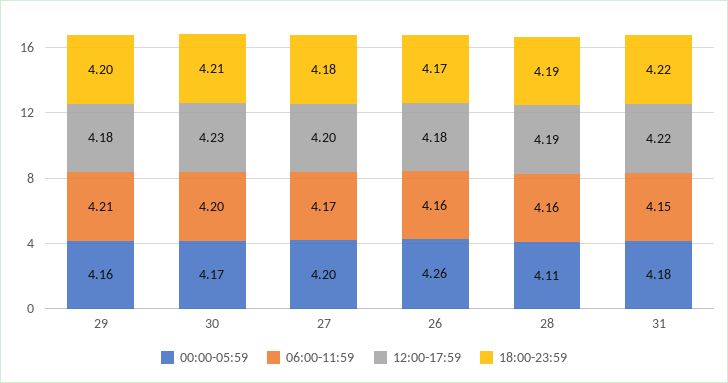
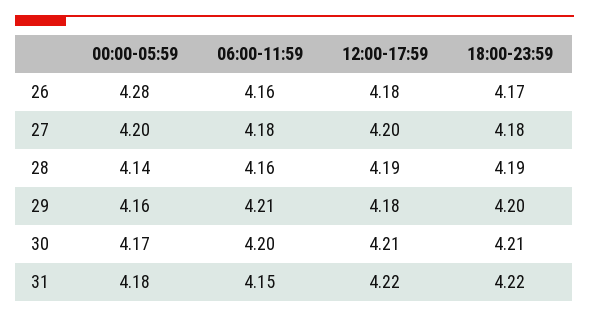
  {
    "00:00-05:59": {
      "29": 4.16,
      "30": 4.17,
      "27": 4.2,
-     "26": 4.26,
+     "26": 4.28,
-     "28": 4.11,
+     "28": 4.14,
      "31": 4.18
    },
    "06:00-11:59": {
      "29": 4.21,
      "30": 4.2,
-     "27": 4.17,
+     "27": 4.18,
      "26": 4.16,
      "28": 4.16,
      "31": 4.15
    },
    "12:00-17:59": {
      "29": 4.18,
-     "30": 4.23,
+     "30": 4.21,
      "27": 4.2,
      "26": 4.18,
      "28": 4.19,
      "31": 4.22
    },
    "18:00-23:59": {
      "29": 4.2,
      "30": 4.21,
      "27": 4.18,
      "26": 4.17,
      "28": 4.19,
      "31": 4.22
    }
  }

